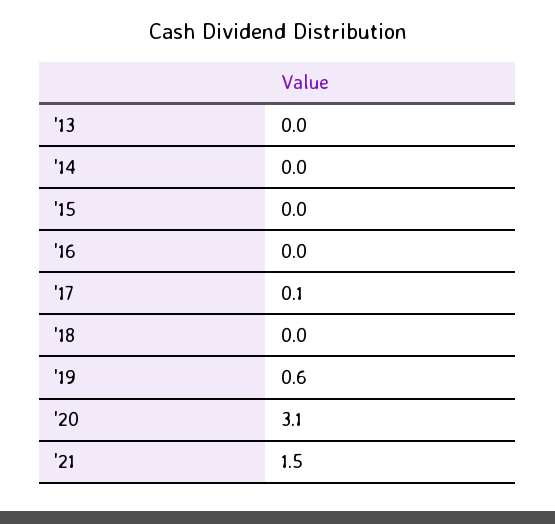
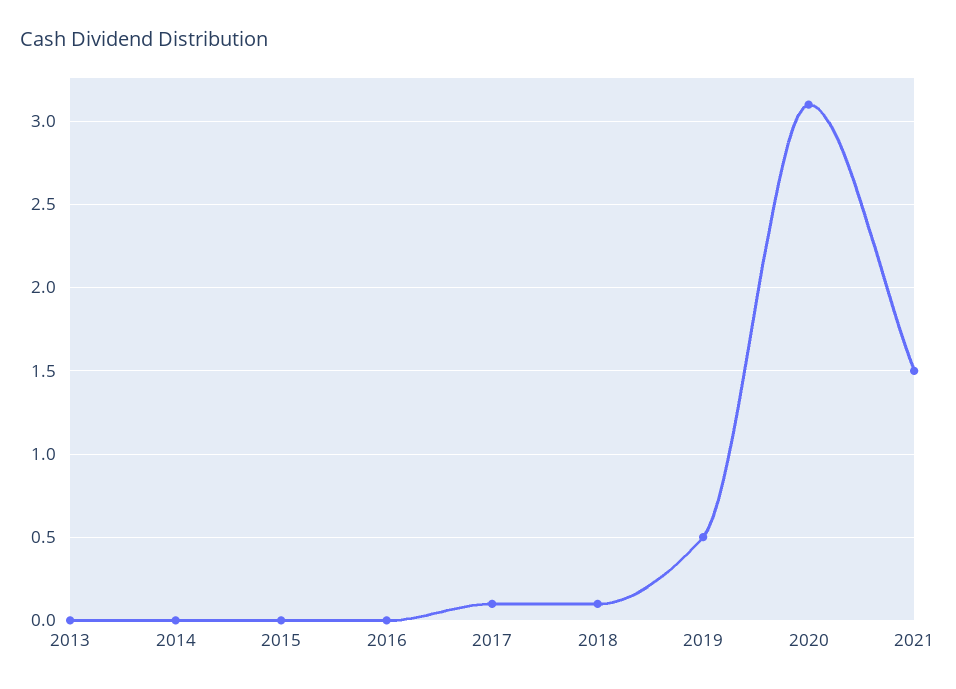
  {
    "'13": 0,
    "'14": 0,
    "'15": 0,
    "'16": 0,
    "'17": 0.1,
-   "'18": 0,
+   "'18": 0.1,
-   "'19": 0.6,
+   "'19": 0.5,
    "'20": 3.1,
    "'21": 1.5
  }

